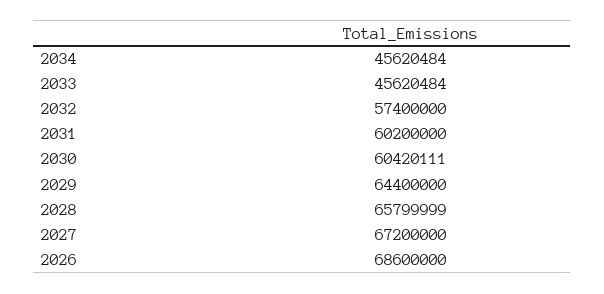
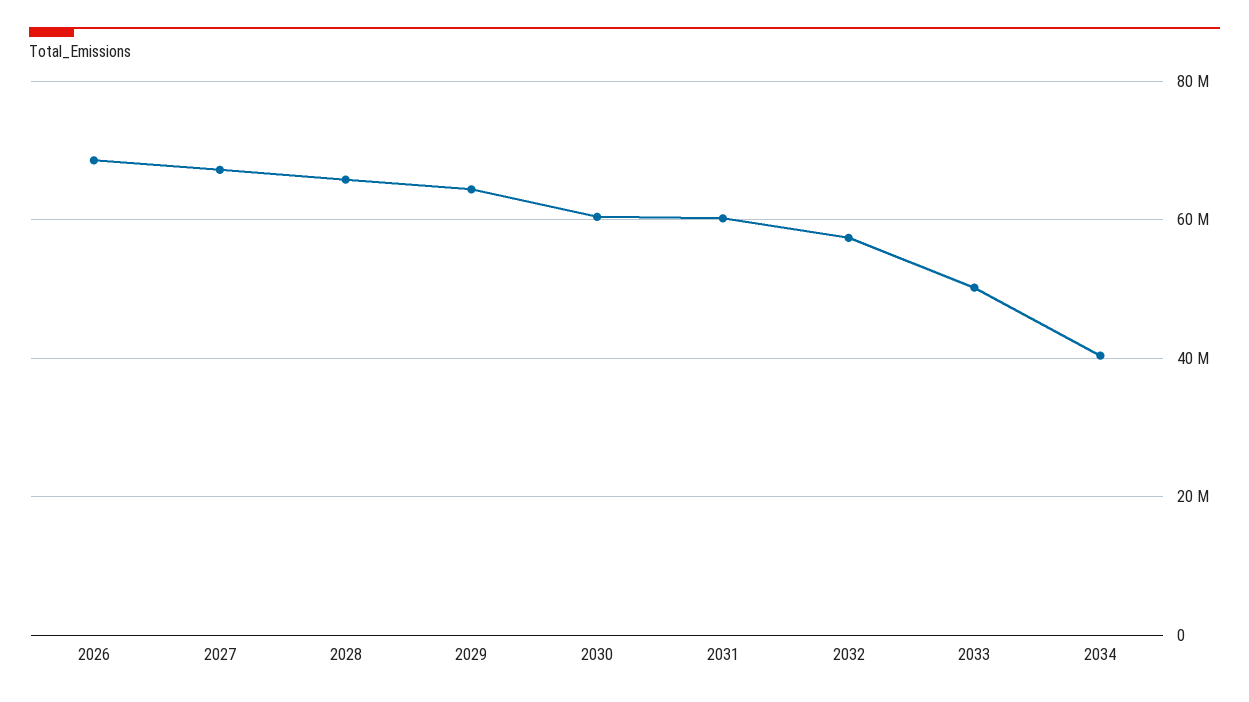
  {
-   "2034": 45620484,
+   "2034": 40000000,
-   "2033": 45620484,
+   "2033": 50000000,
    "2032": 57400000,
    "2031": 60200000,
    "2030": 60420111,
    "2029": 64400000,
    "2028": 65799999,
    "2027": 67200000,
    "2026": 68600000
  }

